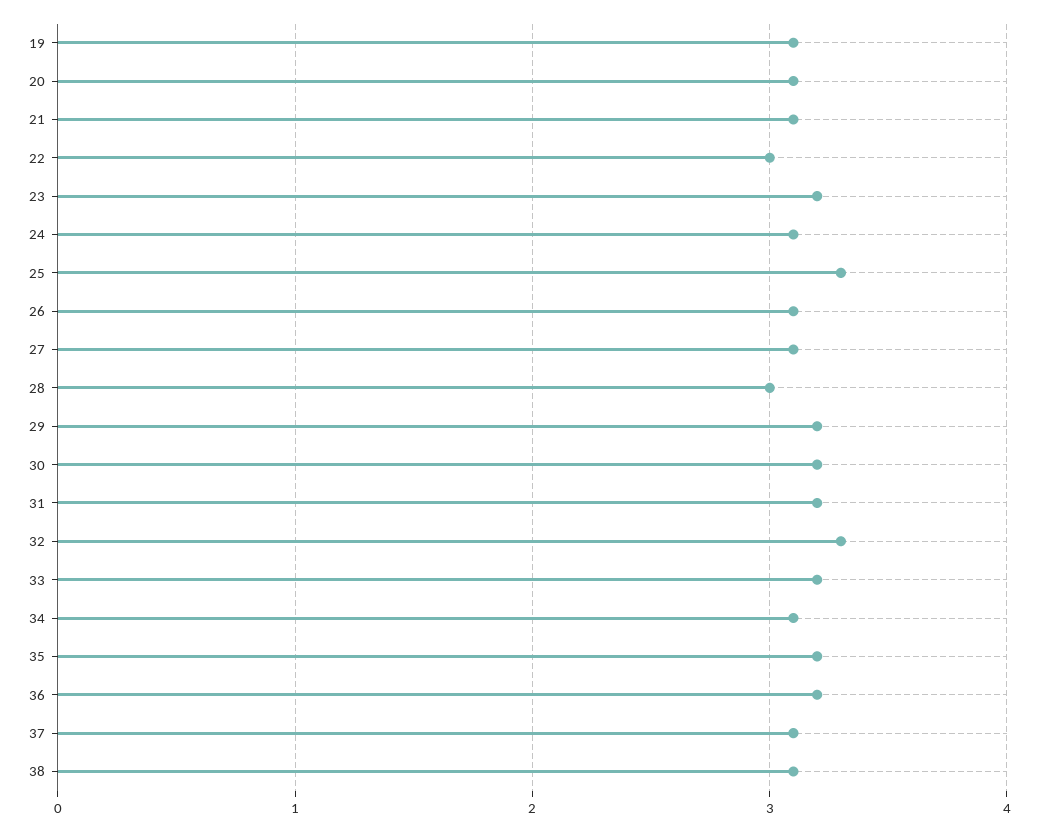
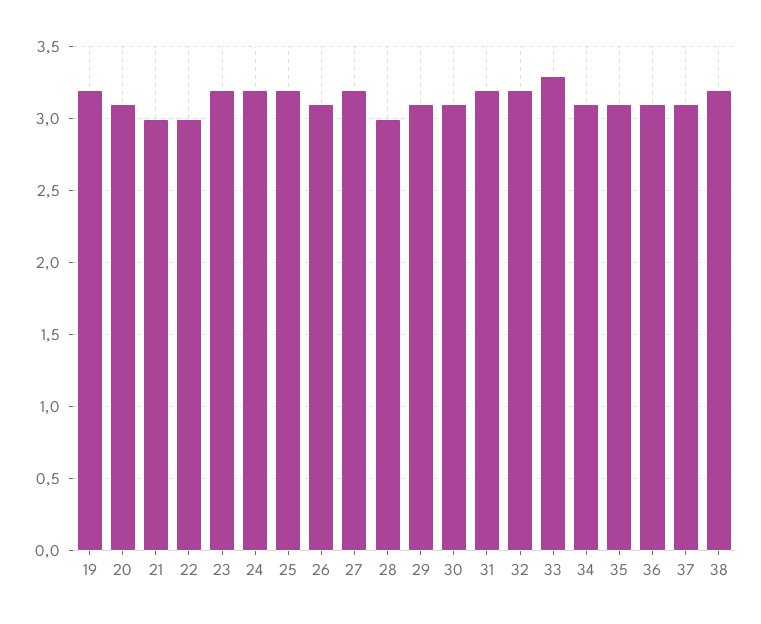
  {
-   "19": 3.1,
+   "19": 3.2,
    "20": 3.1,
-   "21": 3.1,
+   "21": 3,
    "22": 3,
    "23": 3.2,
-   "24": 3.1,
+   "24": 3.2,
-   "25": 3.3,
+   "25": 3.2,
    "26": 3.1,
-   "27": 3.1,
+   "27": 3.2,
    "28": 3,
-   "29": 3.2,
+   "29": 3.1,
-   "30": 3.2,
+   "30": 3.1,
    "31": 3.2,
-   "32": 3.3,
+   "32": 3.2,
-   "33": 3.2,
+   "33": 3.3,
    "34": 3.1,
-   "35": 3.2,
+   "35": 3.1,
-   "36": 3.2,
+   "36": 3.1,
    "37": 3.1,
-   "38": 3.1
+   "38": 3.2
  }

